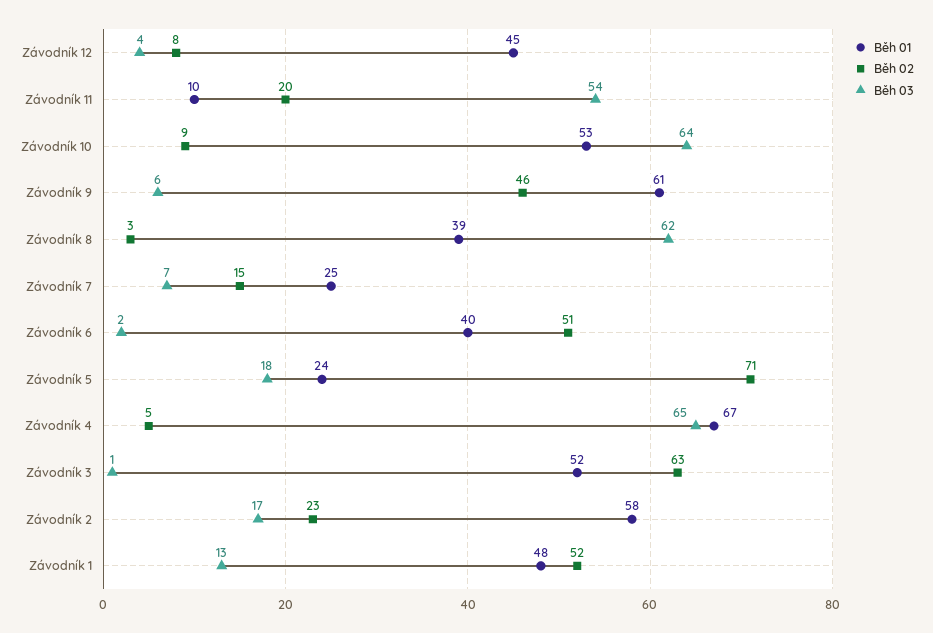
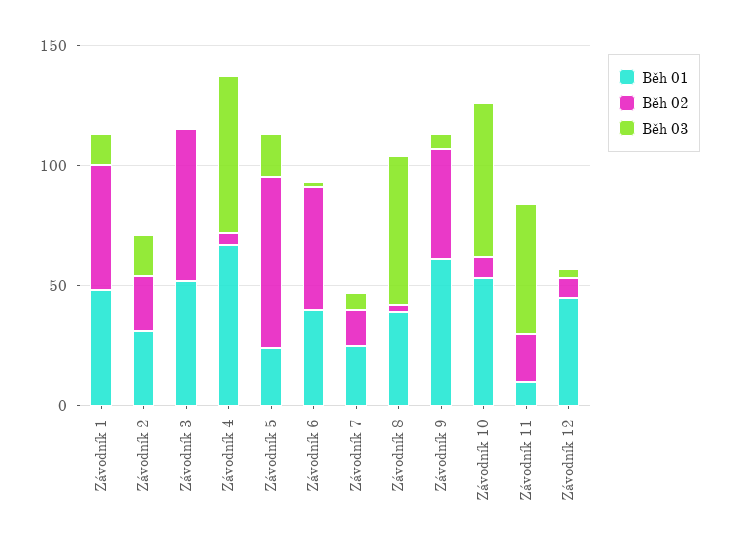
  {
    "Běh 01": {
      "Závodník 12": 45,
      "Závodník 11": 10,
      "Závodník 10": 53,
      "Závodník 9": 61,
      "Závodník 8": 39,
      "Závodník 7": 25,
      "Závodník 6": 40,
      "Závodník 5": 24,
      "Závodník 4": 67,
      "Závodník 3": 52,
-     "Závodník 2": 58,
+     "Závodník 2": 30,
      "Závodník 1": 48
    },
    "Běh 02": {
      "Závodník 12": 8,
      "Závodník 11": 20,
      "Závodník 10": 9,
      "Závodník 9": 46,
      "Závodník 8": 3,
      "Závodník 7": 15,
      "Závodník 6": 51,
      "Závodník 5": 71,
      "Závodník 4": 5,
      "Závodník 3": 63,
      "Závodník 2": 23,
      "Závodník 1": 52
    },
    "Běh 03": {
      "Závodník 12": 4,
      "Závodník 11": 54,
      "Závodník 10": 64,
      "Závodník 9": 6,
      "Závodník 8": 62,
      "Závodník 7": 7,
      "Závodník 6": 2,
      "Závodník 5": 18,
      "Závodník 4": 65,
      "Závodník 3": 1,
      "Závodník 2": 17,
      "Závodník 1": 13
    }
  }

